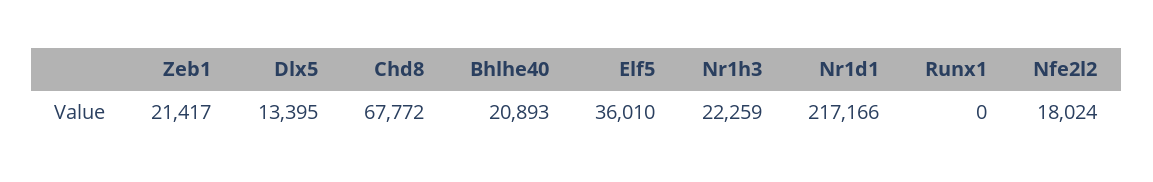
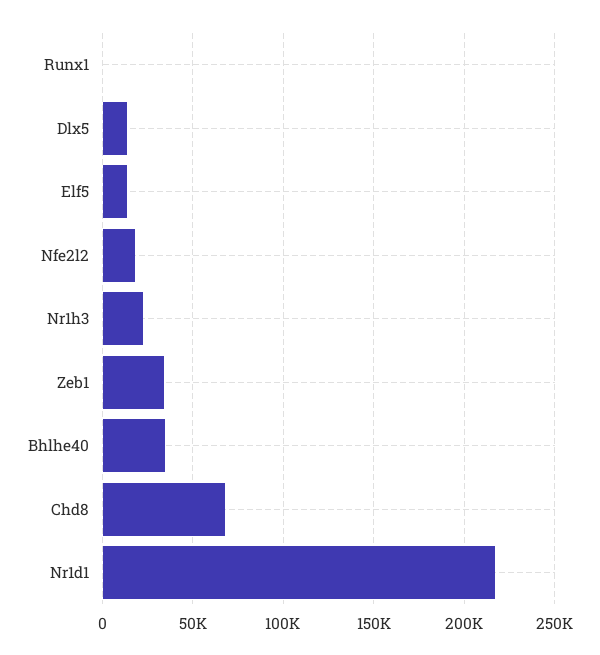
  {
-   "Zeb1": 21417,
+   "Zeb1": 35000,
    "Dlx5": 13395,
    "Chd8": 67772,
-   "Bhlhe40": 20893,
+   "Bhlhe40": 35000,
-   "Elf5": 36010,
+   "Elf5": 15000,
    "Nr1h3": 22259,
    "Nr1d1": 217166,
    "Runx1": 0,
    "Nfe2l2": 18024
  }

